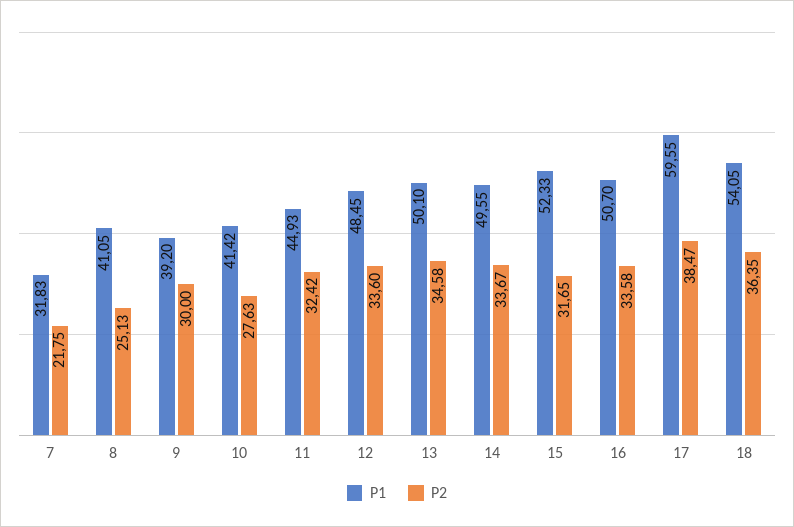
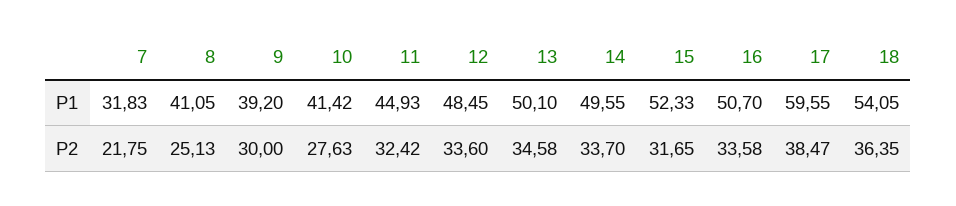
  {
    "P1": {
      "7": 31.83,
      "8": 41.05,
      "9": 39.2,
      "10": 41.42,
      "11": 44.93,
      "12": 48.45,
      "13": 50.1,
      "14": 49.55,
      "15": 52.33,
      "16": 50.7,
      "17": 59.55,
      "18": 54.05
    },
    "P2": {
      "7": 21.75,
      "8": 25.13,
      "9": 30,
      "10": 27.63,
      "11": 32.42,
      "12": 33.6,
      "13": 34.58,
-     "14": 33.67,
+     "14": 33.7,
      "15": 31.65,
      "16": 33.58,
      "17": 38.47,
      "18": 36.35
    }
  }

